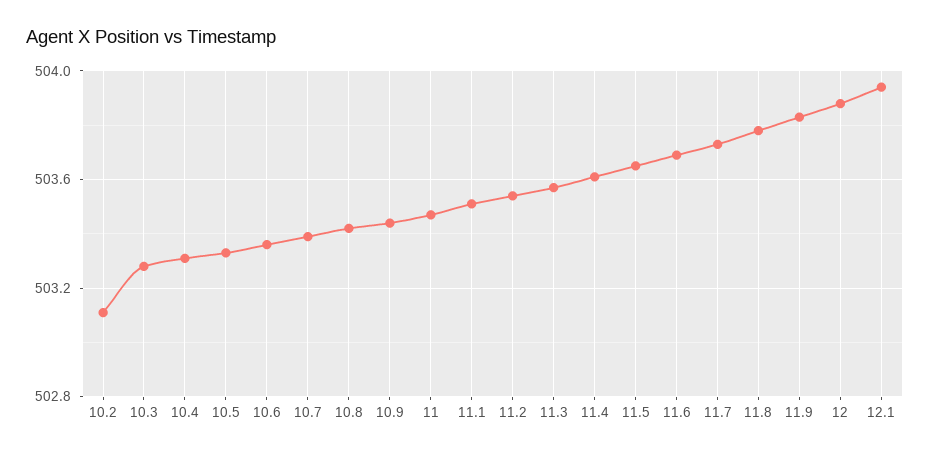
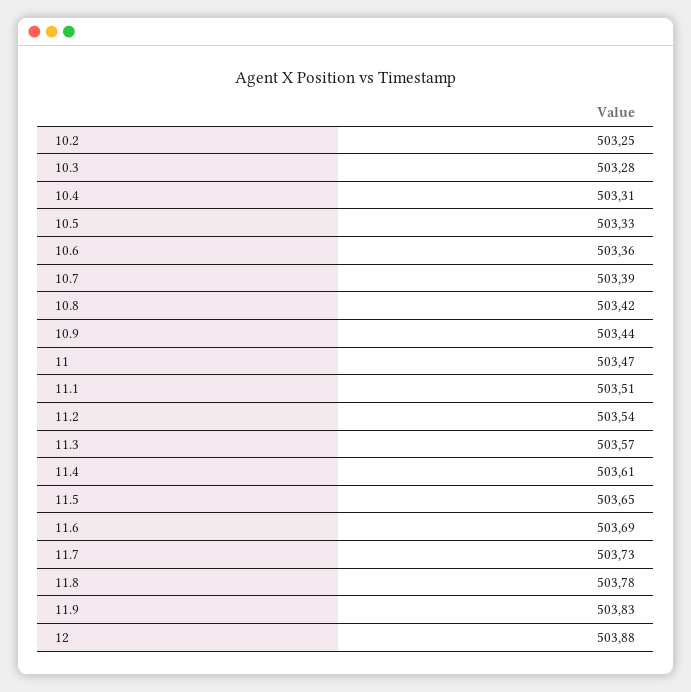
  {
-   "10.2": 503.1,
+   "10.2": 503.25,
    "10.3": 503.28,
    "10.4": 503.31,
    "10.5": 503.33,
    "10.6": 503.36,
    "10.7": 503.39,
    "10.8": 503.42,
    "10.9": 503.44,
    "11": 503.47,
    "11.1": 503.51,
    "11.2": 503.54,
    "11.3": 503.57,
    "11.4": 503.61,
    "11.5": 503.65,
    "11.6": 503.69,
    "11.7": 503.73,
    "11.8": 503.78,
    "11.9": 503.83,
-   "12": 503.88,
+   "12": 503.88
-   "12.1": 503.95
  }

